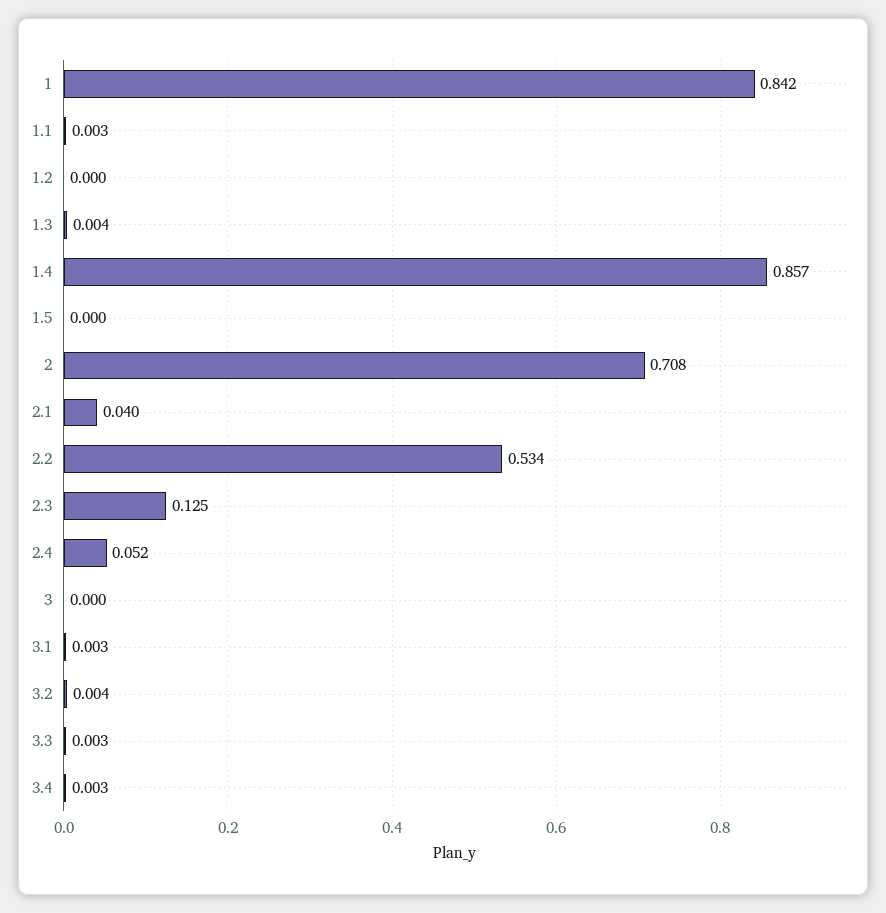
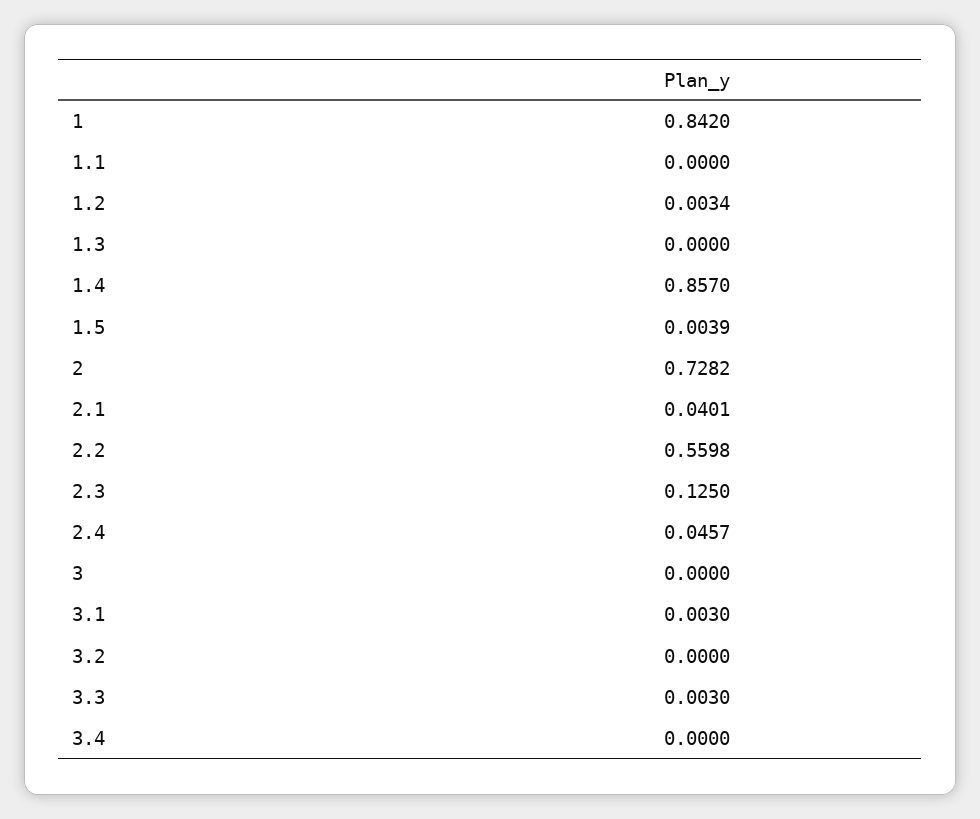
  {
    "1": 0.842,
-   "1.1": 0.003,
+   "1.1": 0,
-   "1.2": 0,
+   "1.2": 0.0034,
-   "1.3": 0.004,
+   "1.3": 0,
    "1.4": 0.857,
-   "1.5": 0,
+   "1.5": 0.0039,
-   "2": 0.708,
+   "2": 0.7282,
    "2.1": 0.0401,
-   "2.2": 0.534,
+   "2.2": 0.5598,
    "2.3": 0.125,
-   "2.4": 0.052,
+   "2.4": 0.0457,
    "3": 0,
    "3.1": 0.003,
-   "3.2": 0.004,
+   "3.2": 0,
    "3.3": 0.003,
-   "3.4": 0.003
+   "3.4": 0
  }

